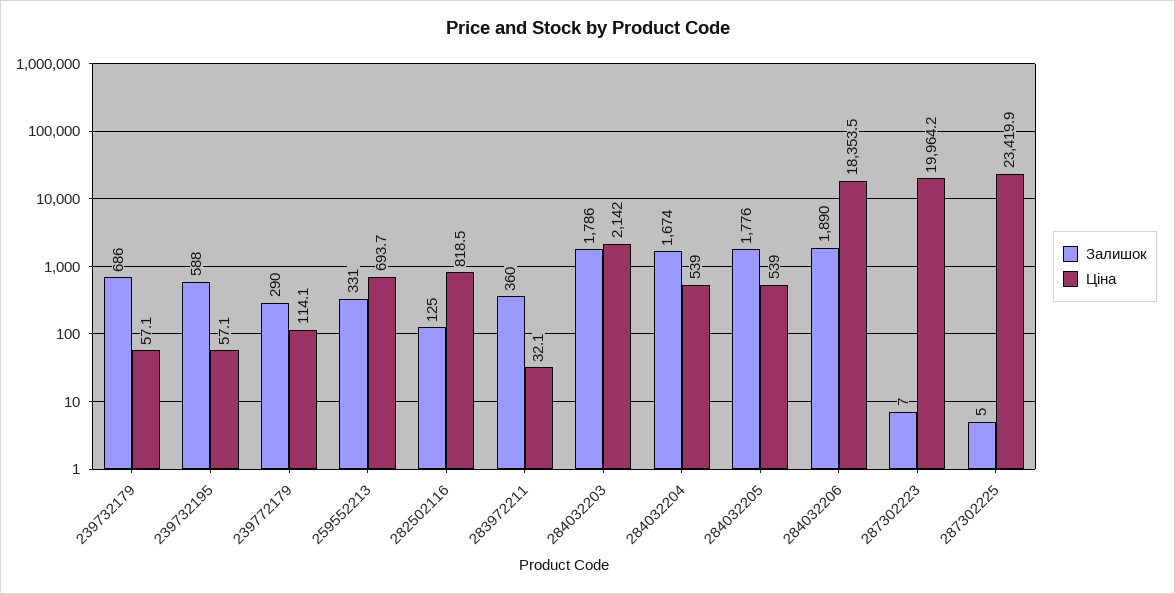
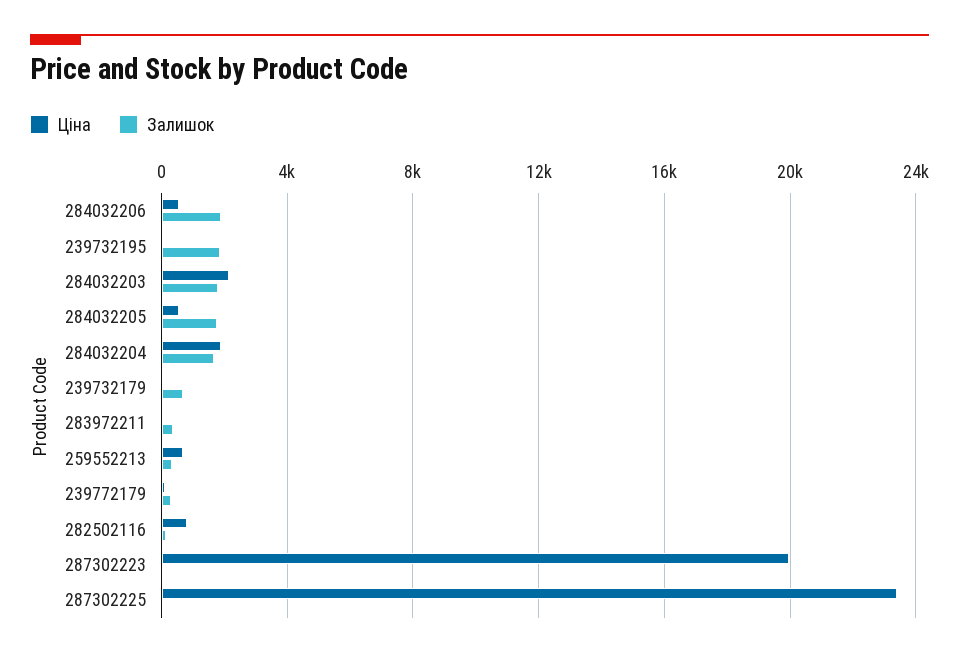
  {
    "Залишок": {
      "239732179": 686,
-     "239732195": 588,
+     "239732195": 2000,
      "239772179": 290,
      "259552213": 331,
      "282502116": 125,
      "283972211": 360,
      "284032203": 1786,
      "284032204": 1674,
      "284032205": 1776,
      "284032206": 1890,
      "287302223": 7,
      "287302225": 5
    },
    "Ціна": {
      "239732179": 57.1,
      "239732195": 57.1,
      "239772179": 114.1,
      "259552213": 693.7,
      "282502116": 818.5,
      "283972211": 32.1,
      "284032203": 2142,
-     "284032204": 539,
+     "284032204": 2000,
      "284032205": 539,
-     "284032206": 18353.5,
+     "284032206": 500,
      "287302223": 19964.2,
      "287302225": 23419.9
    }
  }

